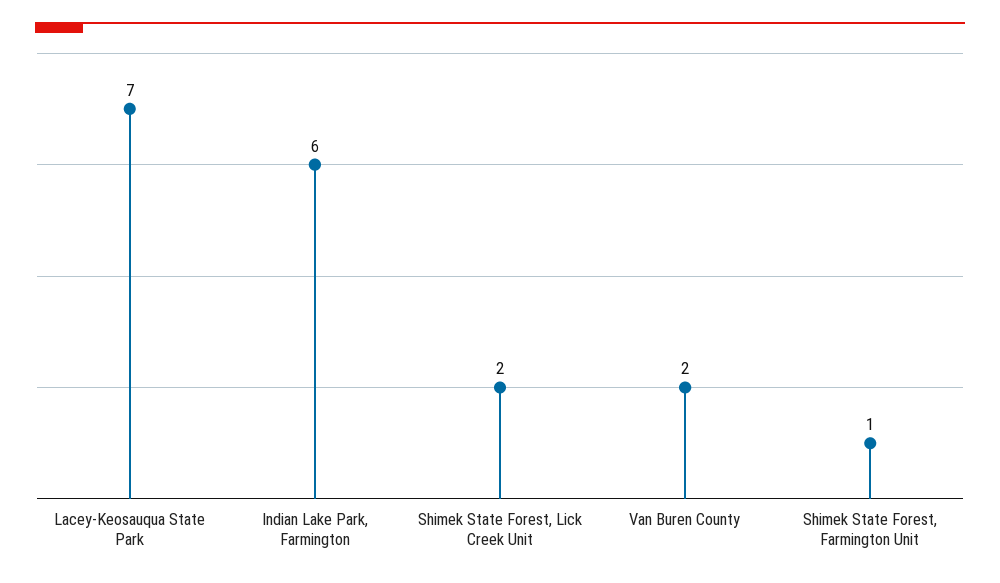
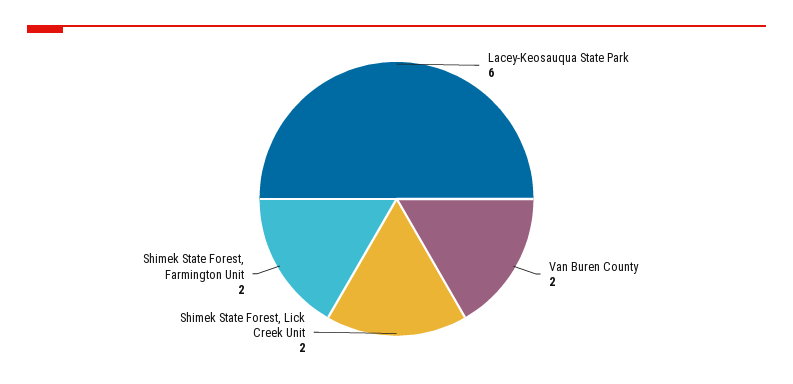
  {
-   "Lacey-Keosauqua State Park": 7,
+   "Lacey-Keosauqua State Park": 6,
-   "Indian Lake Park, Farmington": 6,
    "Shimek State Forest, Lick Creek Unit": 2,
    "Van Buren County": 2,
-   "Shimek State Forest, Farmington Unit": 1
+   "Shimek State Forest, Farmington Unit": 2
  }

